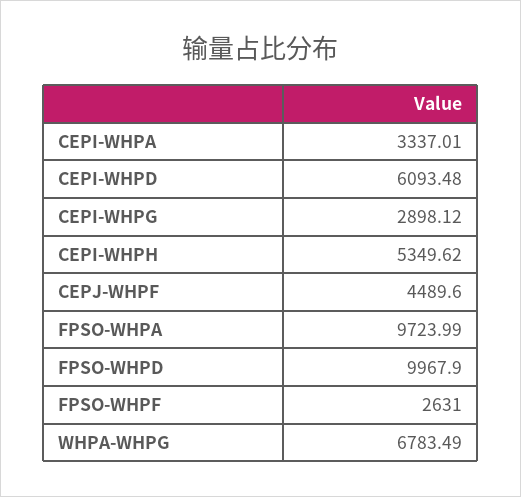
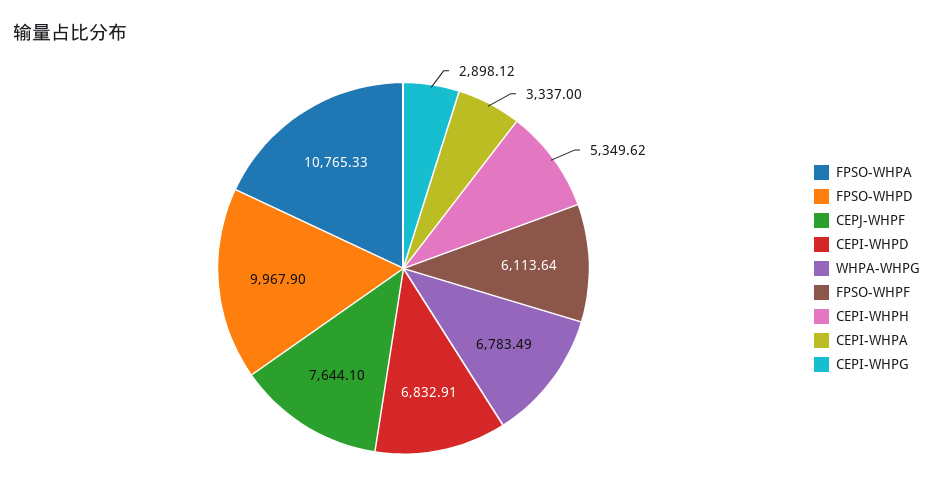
  {
-   "CEPI-WHPA": 3337.01,
+   "CEPI-WHPA": 3337,
-   "CEPI-WHPD": 6093.48,
+   "CEPI-WHPD": 6832.91,
    "CEPI-WHPG": 2898.12,
    "CEPI-WHPH": 5349.62,
-   "CEPJ-WHPF": 4489.6,
+   "CEPJ-WHPF": 7644.1,
-   "FPSO-WHPA": 9723.99,
+   "FPSO-WHPA": 10765.33,
    "FPSO-WHPD": 9967.9,
-   "FPSO-WHPF": 2631,
+   "FPSO-WHPF": 6113.64,
    "WHPA-WHPG": 6783.49
  }

